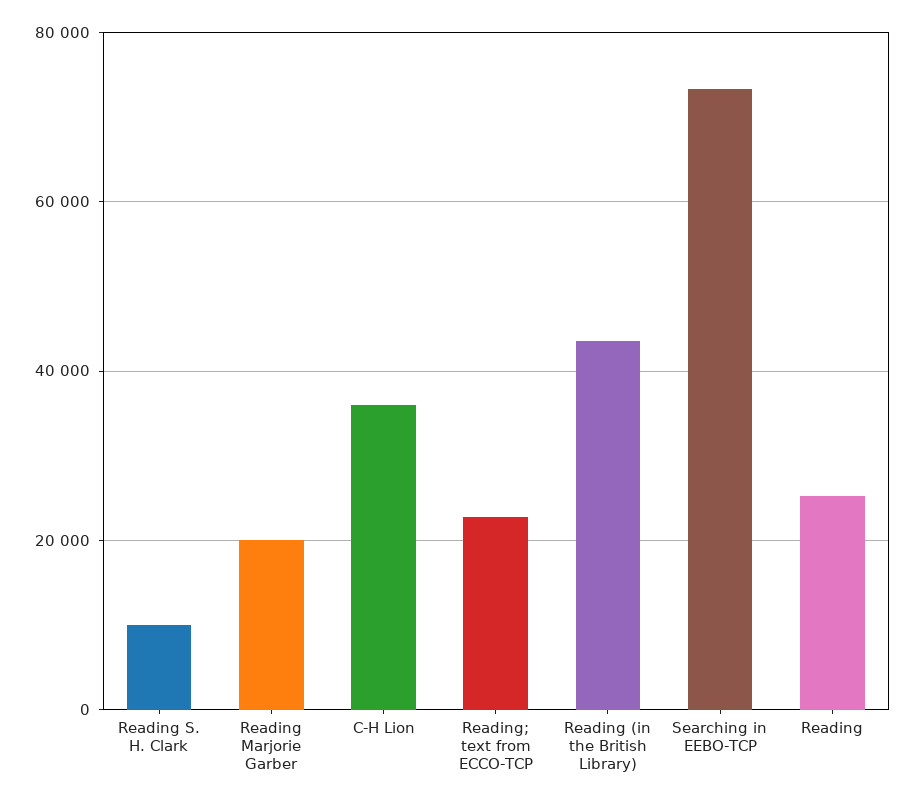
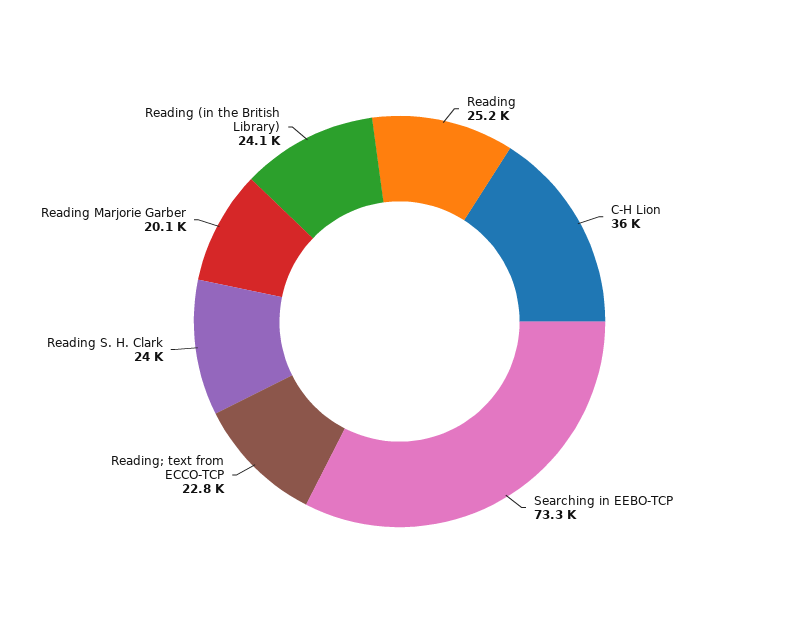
  {
-   "Reading S. H. Clark": 10000,
+   "Reading S. H. Clark": 24000,
    "Reading Marjorie Garber": 20100,
    "C-H Lion": 36000,
    "Reading; text from ECCO-TCP": 22800,
-   "Reading (in the British Library)": 44000,
+   "Reading (in the British Library)": 24100,
    "Searching in EEBO-TCP": 73300,
    "Reading": 25200
  }

